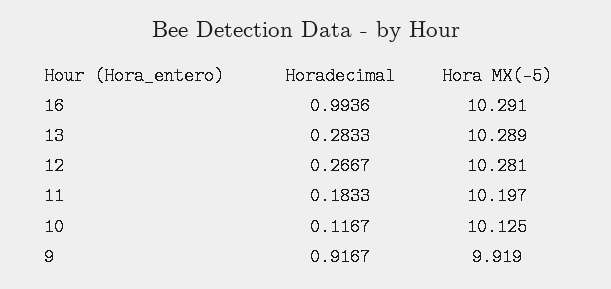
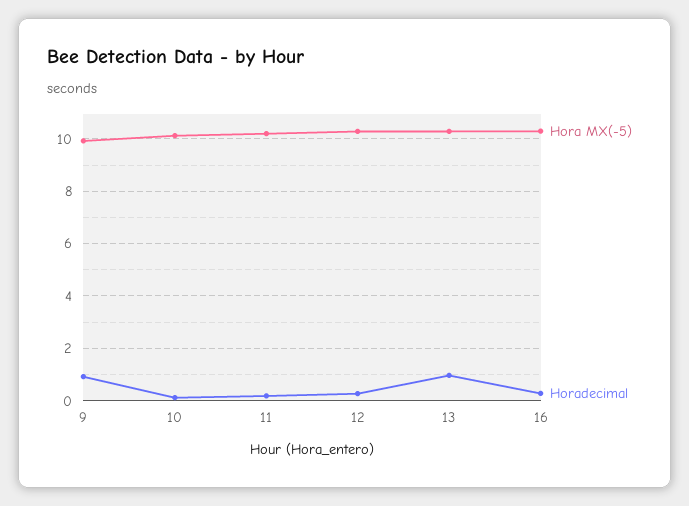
  {
    "Horadecimal": {
-     "16": 0.9936,
+     "16": 0.25,
-     "13": 0.2833,
+     "13": 1,
      "12": 0.2667,
      "11": 0.1833,
      "10": 0.1167,
      "9": 0.9167
    },
    "Hora MX(-5)": {
      "16": 10.291,
      "13": 10.289,
      "12": 10.281,
      "11": 10.197,
      "10": 10.125,
      "9": 9.919
    }
  }

